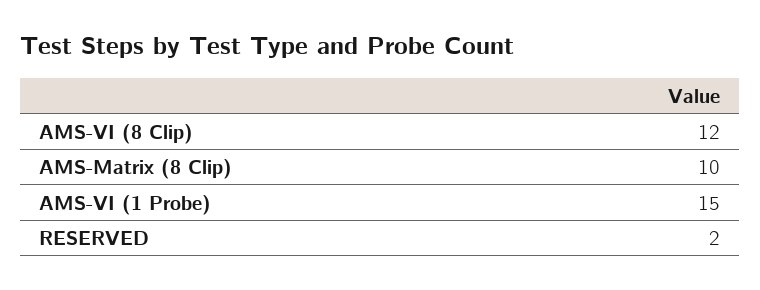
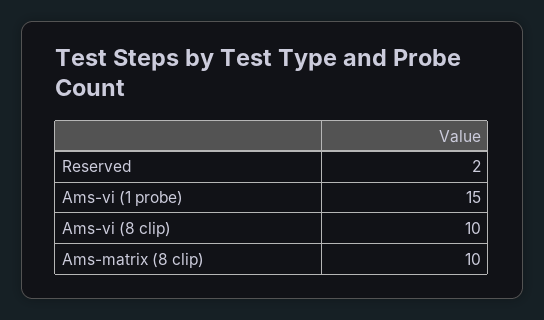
  {
-   "AMS-VI (8 Clip)": 12,
+   "AMS-VI (8 Clip)": 10,
    "AMS-Matrix (8 Clip)": 10,
    "AMS-VI (1 Probe)": 15,
    "RESERVED": 2
  }

